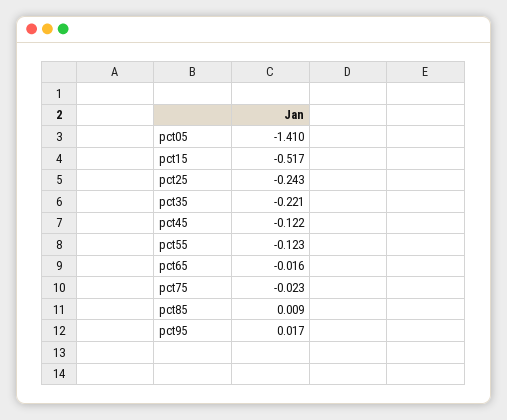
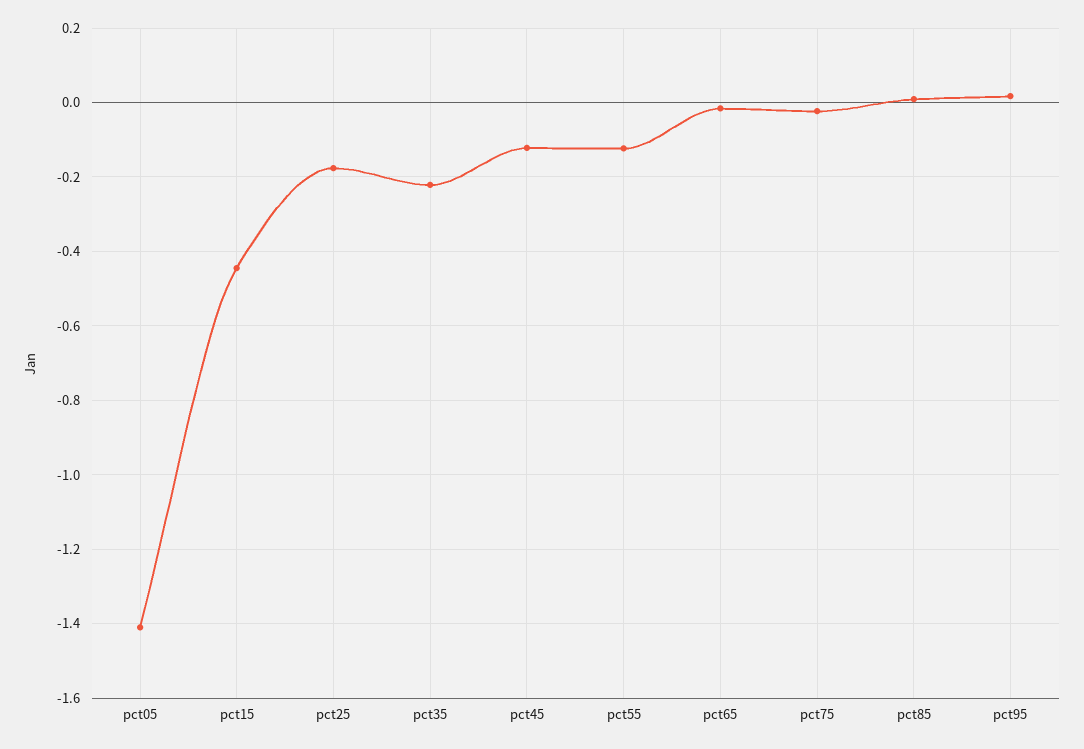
  {
    "pct05": -1.41,
-   "pct15": -0.517,
+   "pct15": -0.44,
-   "pct25": -0.243,
+   "pct25": -0.18,
    "pct35": -0.221,
    "pct45": -0.122,
    "pct55": -0.123,
    "pct65": -0.016,
    "pct75": -0.023,
    "pct85": 0.009,
    "pct95": 0.017
  }

